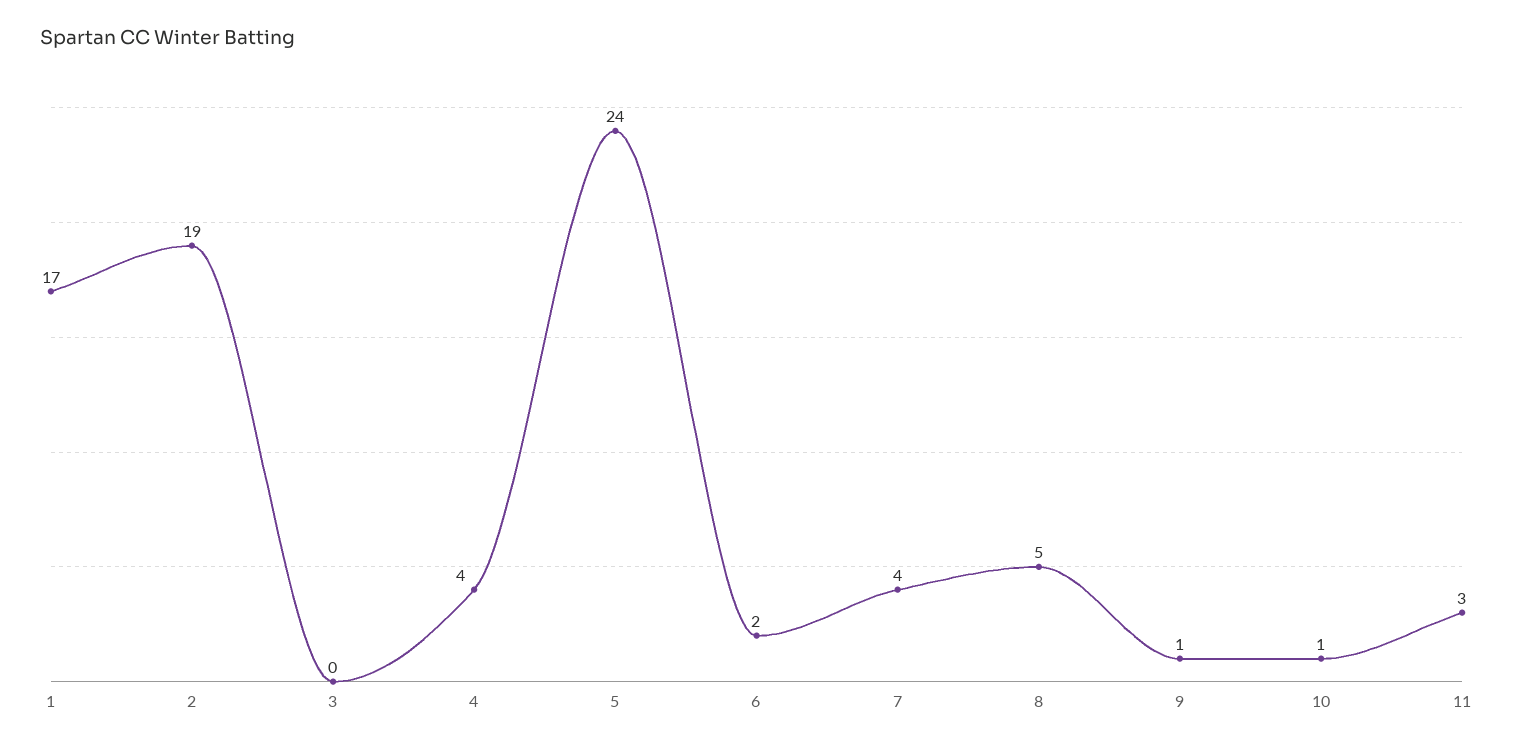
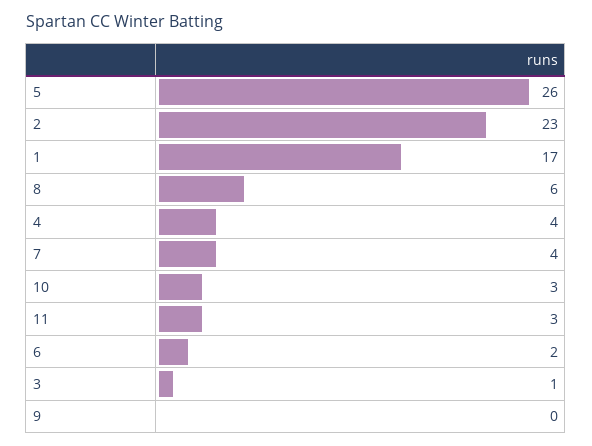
  {
    "1": 17,
-   "2": 19,
+   "2": 23,
-   "3": 0,
+   "3": 1,
    "4": 4,
-   "5": 24,
+   "5": 26,
    "6": 2,
    "7": 4,
-   "8": 5,
+   "8": 6,
-   "9": 1,
+   "9": 0,
-   "10": 1,
+   "10": 3,
    "11": 3
  }

